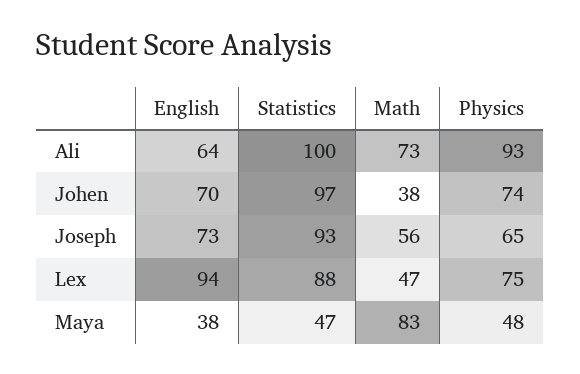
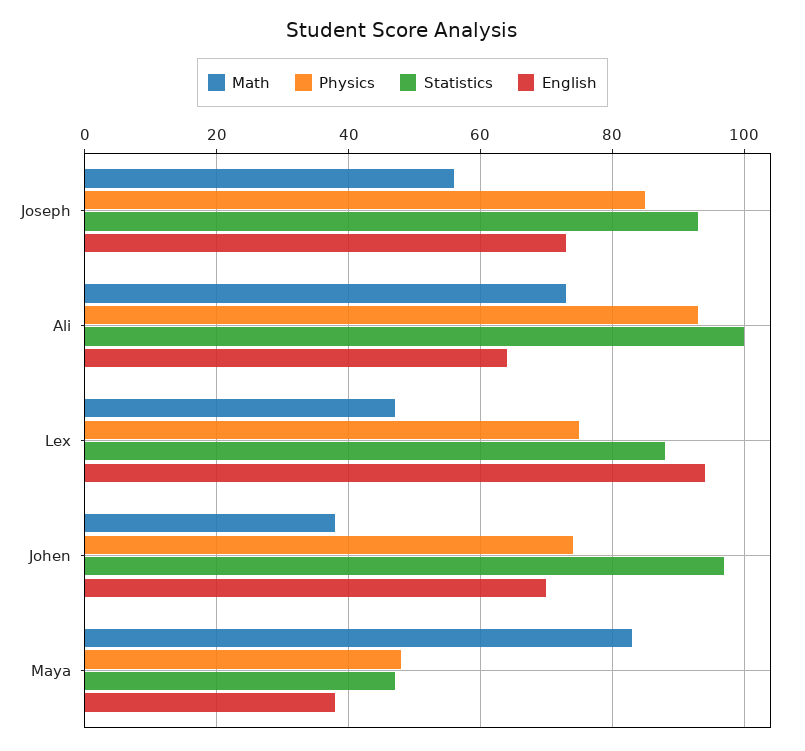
  {
    "English": {
      "Ali": 64,
      "Johen": 70,
      "Joseph": 73,
      "Lex": 94,
      "Maya": 38
    },
    "Statistics": {
      "Ali": 100,
      "Johen": 97,
      "Joseph": 93,
      "Lex": 88,
      "Maya": 47
    },
    "Math": {
      "Ali": 73,
      "Johen": 38,
      "Joseph": 56,
      "Lex": 47,
      "Maya": 83
    },
    "Physics": {
      "Ali": 93,
      "Johen": 74,
-     "Joseph": 65,
+     "Joseph": 85,
      "Lex": 75,
      "Maya": 48
    }
  }

